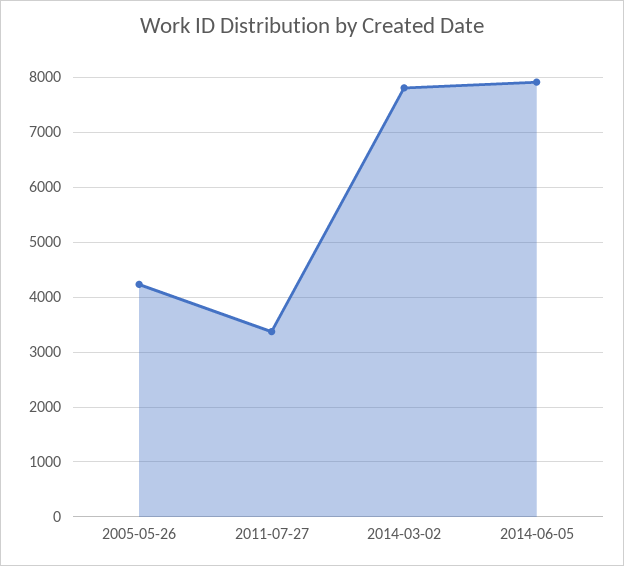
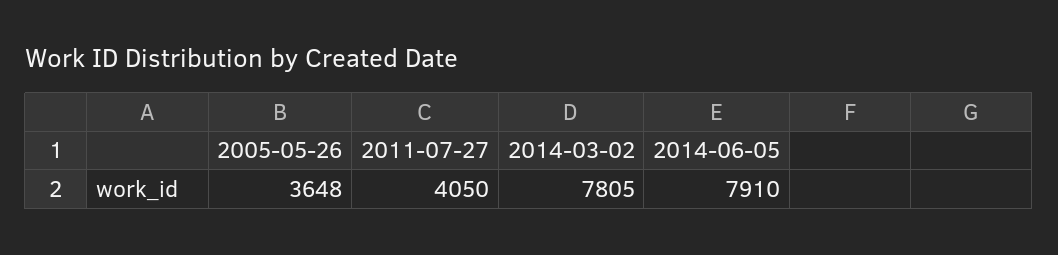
  {
-   "2005-05-26": 4200,
+   "2005-05-26": 3648,
-   "2011-07-27": 3400,
+   "2011-07-27": 4050,
    "2014-03-02": 7805,
    "2014-06-05": 7910
  }

